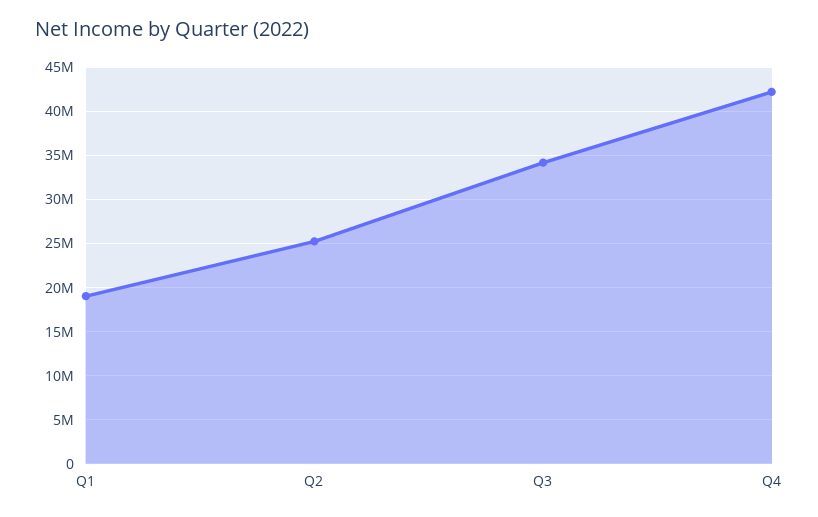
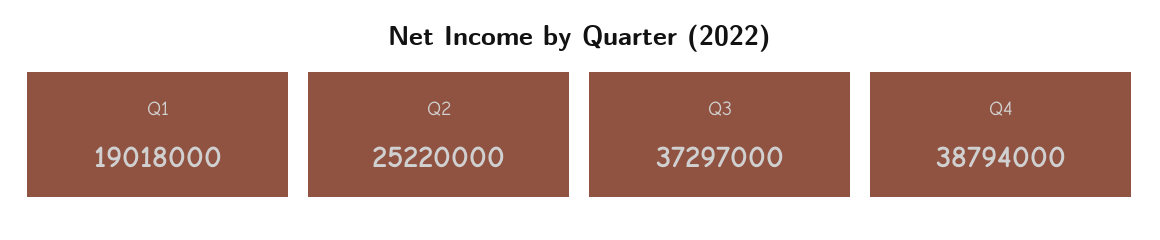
  {
    "Q1": 19018000,
    "Q2": 25220000,
-   "Q3": 34000000,
+   "Q3": 37297000,
-   "Q4": 42000000
+   "Q4": 38794000
  }

